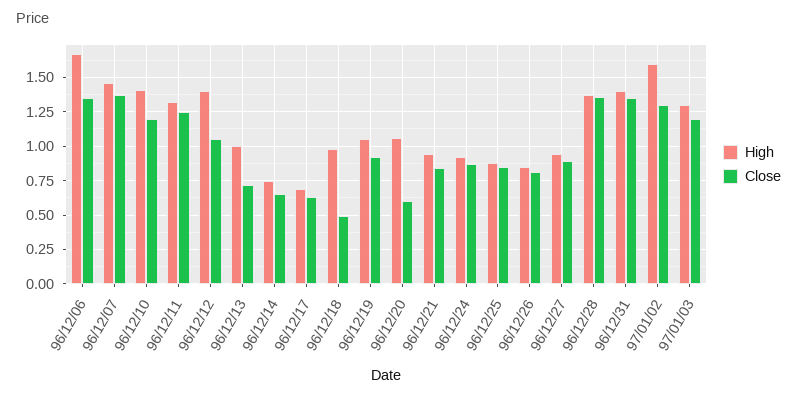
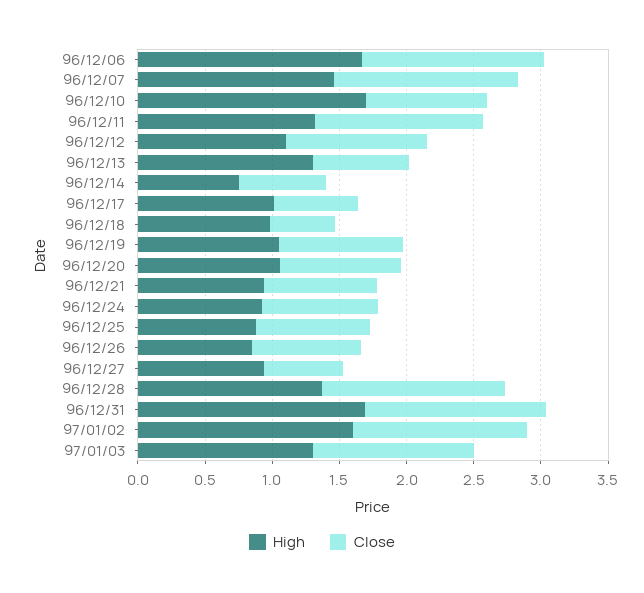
  {
    "High": {
      "96/12/06": 1.65,
      "96/12/07": 1.45,
-     "96/12/10": 1.4,
+     "96/12/10": 1.7,
      "96/12/11": 1.3,
-     "96/12/12": 1.4,
+     "96/12/12": 1.1,
-     "96/12/13": 1,
+     "96/12/13": 1.3,
      "96/12/14": 0.75,
-     "96/12/17": 0.7,
+     "96/12/17": 1,
      "96/12/18": 1,
      "96/12/19": 1.05,
      "96/12/20": 1.05,
      "96/12/21": 0.95,
      "96/12/24": 0.9,
      "96/12/25": 0.9,
      "96/12/26": 0.85,
      "96/12/27": 0.95,
      "96/12/28": 1.35,
-     "96/12/31": 1.4,
+     "96/12/31": 1.7,
      "97/01/02": 1.6,
      "97/01/03": 1.3
    },
    "Close": {
      "96/12/06": 1.35,
      "96/12/07": 1.35,
-     "96/12/10": 1.2,
+     "96/12/10": 0.9,
      "96/12/11": 1.25,
      "96/12/12": 1.05,
      "96/12/13": 0.7,
      "96/12/14": 0.65,
      "96/12/17": 0.65,
      "96/12/18": 0.5,
      "96/12/19": 0.9,
-     "96/12/20": 0.6,
+     "96/12/20": 0.9,
      "96/12/21": 0.85,
      "96/12/24": 0.85,
      "96/12/25": 0.85,
      "96/12/26": 0.8,
-     "96/12/27": 0.9,
+     "96/12/27": 0.6,
      "96/12/28": 1.35,
      "96/12/31": 1.35,
      "97/01/02": 1.3,
      "97/01/03": 1.2
    }
  }

